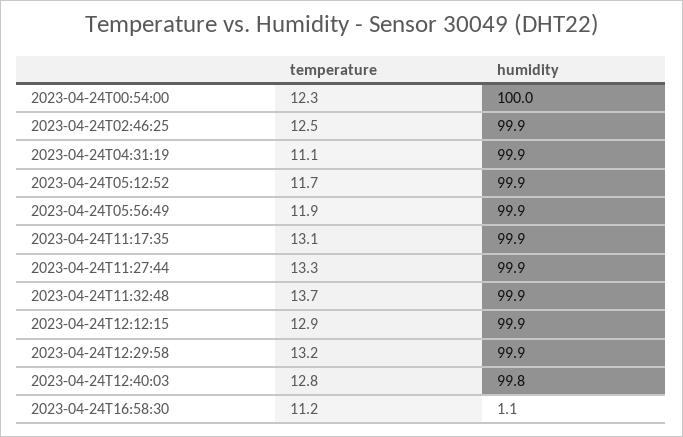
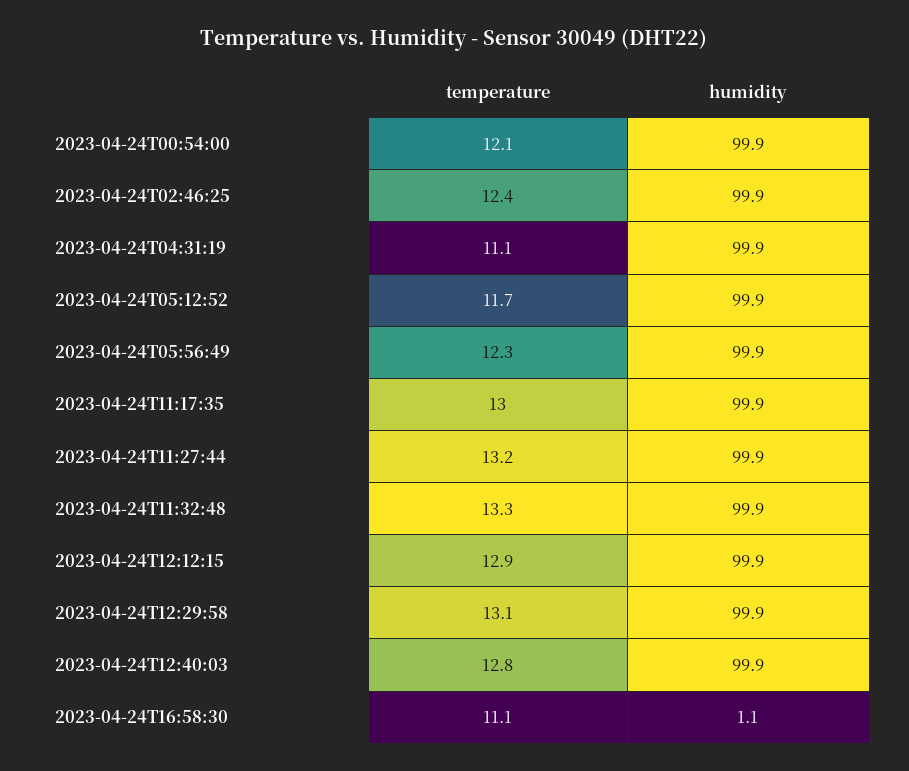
  {
    "temperature": {
-     "2023-04-24T00:54:00": 12.3,
+     "2023-04-24T00:54:00": 12.1,
-     "2023-04-24T02:46:25": 12.5,
+     "2023-04-24T02:46:25": 12.4,
      "2023-04-24T04:31:19": 11.1,
      "2023-04-24T05:12:52": 11.7,
-     "2023-04-24T05:56:49": 11.9,
+     "2023-04-24T05:56:49": 12.3,
-     "2023-04-24T11:17:35": 13.1,
+     "2023-04-24T11:17:35": 13,
-     "2023-04-24T11:27:44": 13.3,
+     "2023-04-24T11:27:44": 13.2,
-     "2023-04-24T11:32:48": 13.7,
+     "2023-04-24T11:32:48": 13.3,
      "2023-04-24T12:12:15": 12.9,
-     "2023-04-24T12:29:58": 13.2,
+     "2023-04-24T12:29:58": 13.1,
      "2023-04-24T12:40:03": 12.8,
-     "2023-04-24T16:58:30": 11.2
+     "2023-04-24T16:58:30": 11.1
    },
    "humidity": {
-     "2023-04-24T00:54:00": 100,
+     "2023-04-24T00:54:00": 99.9,
      "2023-04-24T02:46:25": 99.9,
      "2023-04-24T04:31:19": 99.9,
      "2023-04-24T05:12:52": 99.9,
      "2023-04-24T05:56:49": 99.9,
      "2023-04-24T11:17:35": 99.9,
      "2023-04-24T11:27:44": 99.9,
      "2023-04-24T11:32:48": 99.9,
      "2023-04-24T12:12:15": 99.9,
      "2023-04-24T12:29:58": 99.9,
-     "2023-04-24T12:40:03": 99.8,
+     "2023-04-24T12:40:03": 99.9,
      "2023-04-24T16:58:30": 1.1
    }
  }

